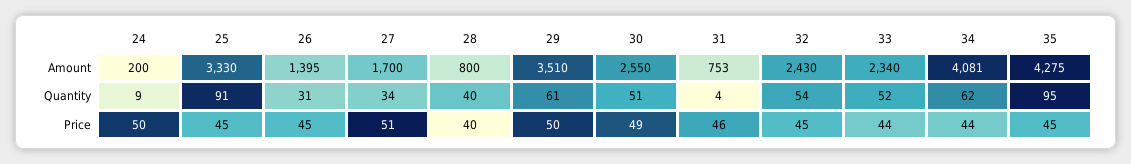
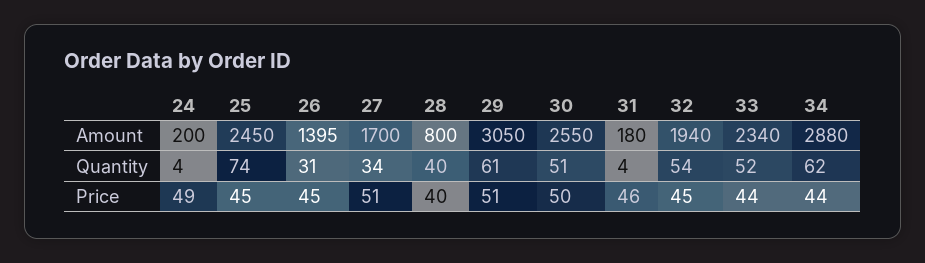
  {
    "24": {
      "Amount": 200,
-     "Quantity": 9,
+     "Quantity": 4,
-     "Price": 50
+     "Price": 49
    },
    "25": {
-     "Amount": 3330,
+     "Amount": 2450,
-     "Quantity": 91,
+     "Quantity": 74,
      "Price": 45
    },
    "26": {
      "Amount": 1395,
      "Quantity": 31,
      "Price": 45
    },
    "27": {
      "Amount": 1700,
      "Quantity": 34,
      "Price": 51
    },
    "28": {
      "Amount": 800,
      "Quantity": 40,
      "Price": 40
    },
    "29": {
-     "Amount": 3510,
+     "Amount": 3050,
      "Quantity": 61,
-     "Price": 50
+     "Price": 51
    },
    "30": {
      "Amount": 2550,
      "Quantity": 51,
-     "Price": 49
+     "Price": 50
    },
    "31": {
-     "Amount": 753,
+     "Amount": 180,
      "Quantity": 4,
      "Price": 46
    },
    "32": {
-     "Amount": 2430,
+     "Amount": 1940,
      "Quantity": 54,
      "Price": 45
    },
    "33": {
      "Amount": 2340,
      "Quantity": 52,
      "Price": 44
    },
    "34": {
-     "Amount": 4081,
+     "Amount": 2880,
      "Quantity": 62,
      "Price": 44
-   },
+   }
-   "35": {
-     "Amount": 4275,
-     "Quantity": 95,
-     "Price": 45
-   }
  }

